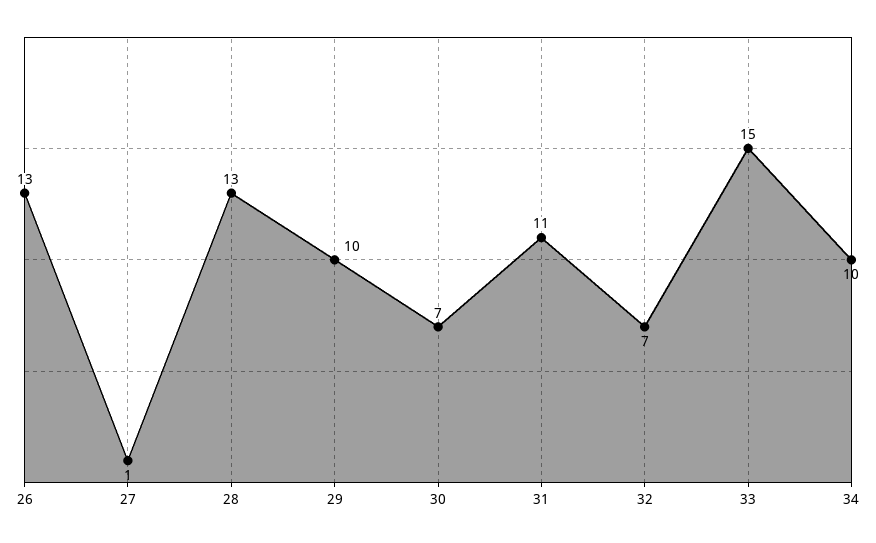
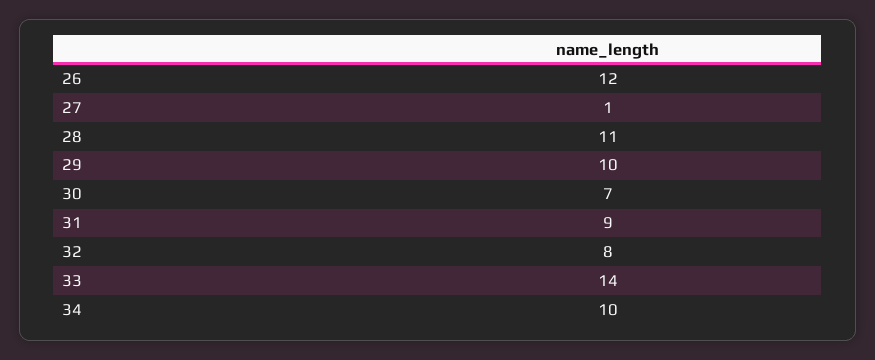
  {
-   "26": 13,
+   "26": 12,
    "27": 1,
-   "28": 13,
+   "28": 11,
    "29": 10,
    "30": 7,
-   "31": 11,
+   "31": 9,
-   "32": 7,
+   "32": 8,
-   "33": 15,
+   "33": 14,
    "34": 10
  }

